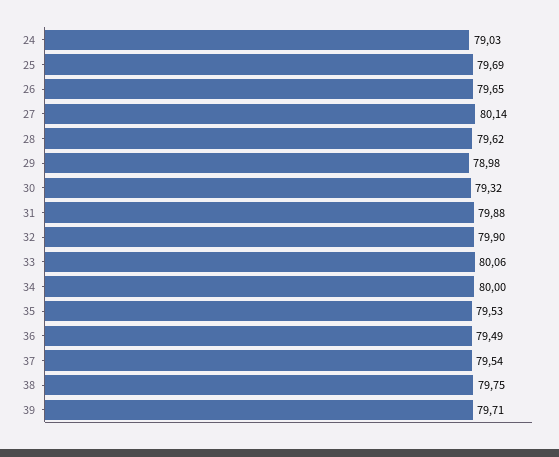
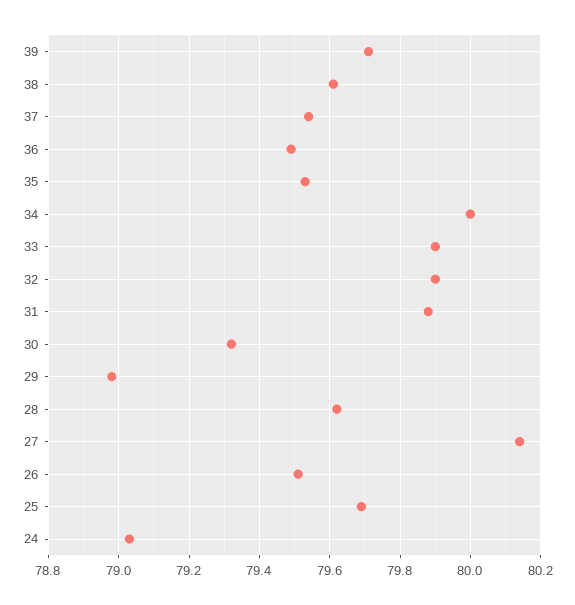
  {
    "24": 79.03,
    "25": 79.69,
-   "26": 79.65,
+   "26": 79.5,
    "27": 80.14,
    "28": 79.62,
    "29": 78.98,
    "30": 79.32,
    "31": 79.88,
    "32": 79.9,
-   "33": 80.06,
+   "33": 79.9,
    "34": 80,
    "35": 79.53,
    "36": 79.49,
    "37": 79.54,
-   "38": 79.75,
+   "38": 79.6,
    "39": 79.71
  }

